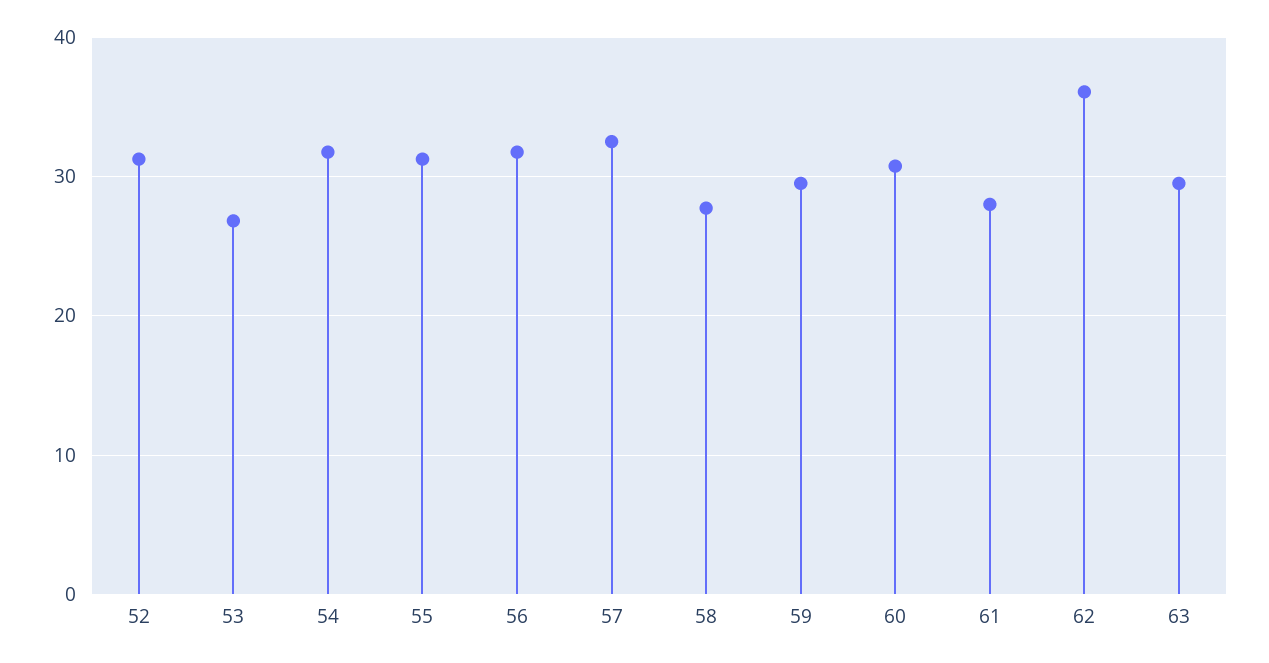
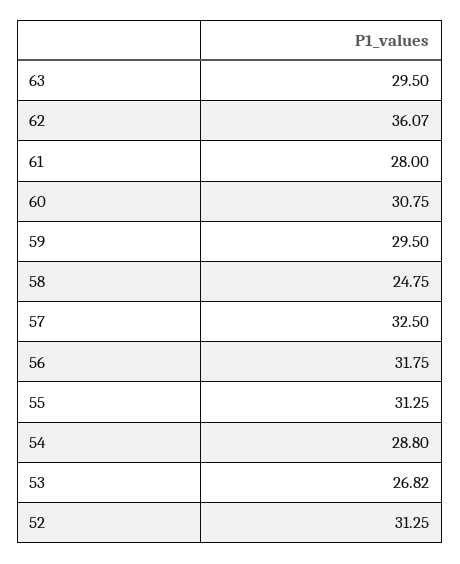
  {
    "52": 31.25,
    "53": 26.82,
-   "54": 32,
+   "54": 28.8,
    "55": 31.25,
    "56": 31.75,
    "57": 32.5,
-   "58": 28,
+   "58": 24.75,
    "59": 29.5,
    "60": 30.75,
    "61": 28,
    "62": 36.07,
    "63": 29.5
  }

